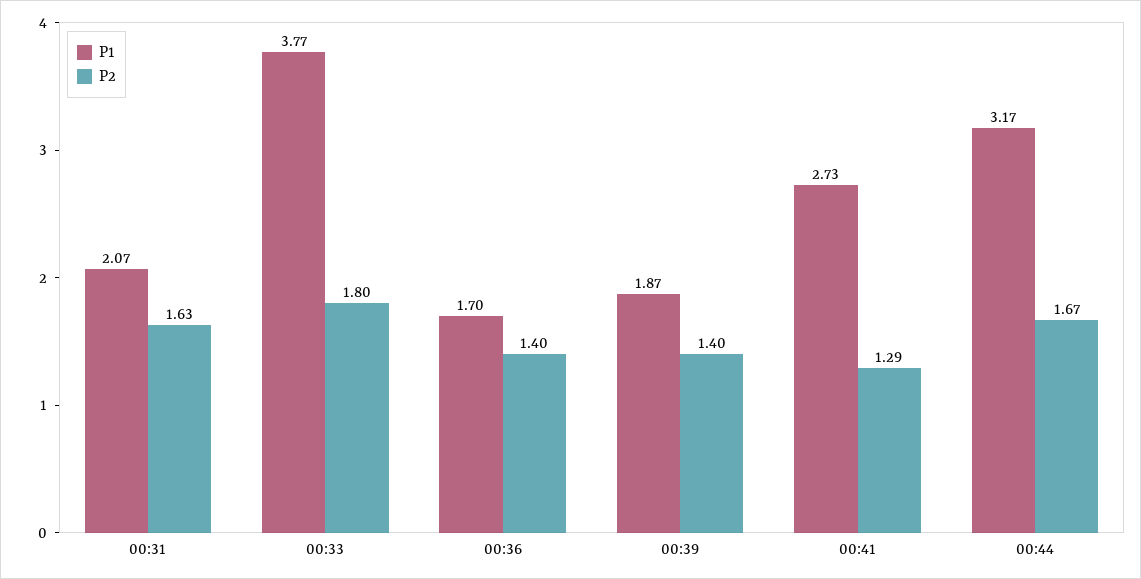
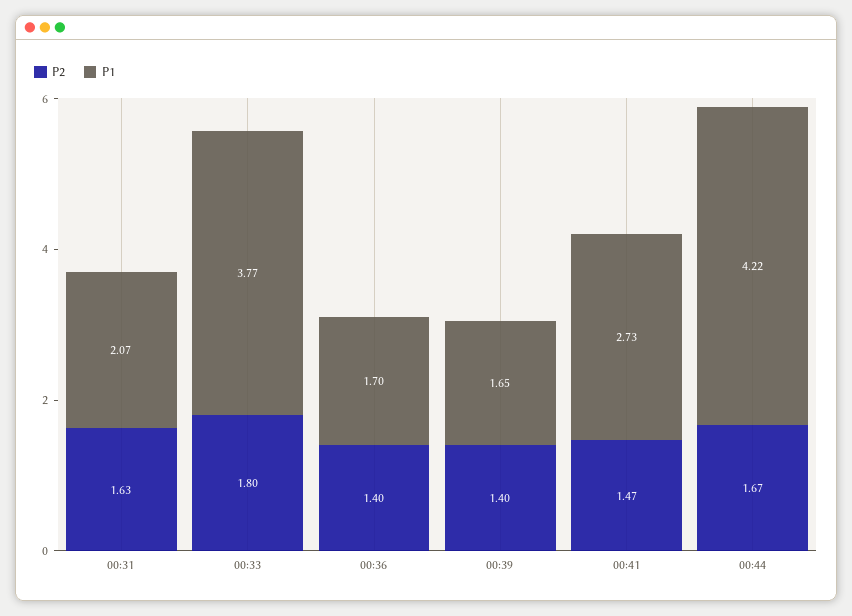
  {
    "P1": {
      "00:31": 2.07,
      "00:33": 3.77,
      "00:36": 1.7,
-     "00:39": 1.87,
+     "00:39": 1.65,
      "00:41": 2.73,
-     "00:44": 3.17
+     "00:44": 4.22
    },
    "P2": {
      "00:31": 1.63,
      "00:33": 1.8,
      "00:36": 1.4,
      "00:39": 1.4,
-     "00:41": 1.29,
+     "00:41": 1.47,
      "00:44": 1.67
    }
  }

